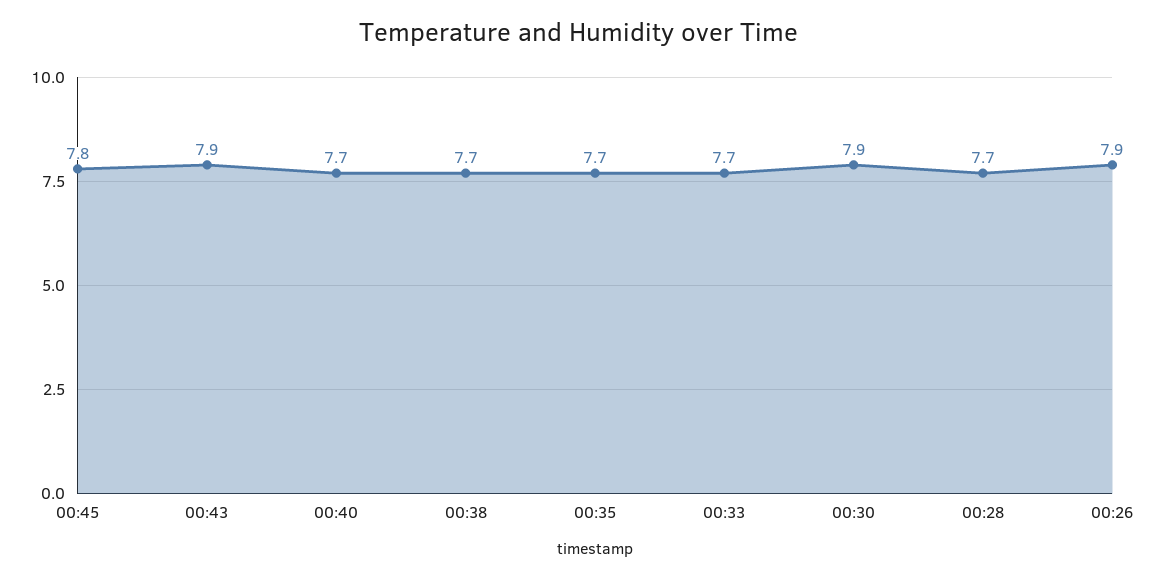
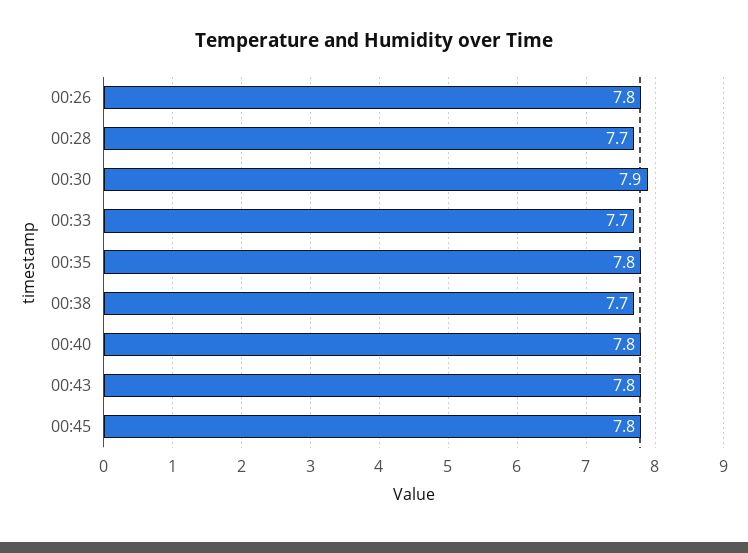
  {
    "00:45": 7.8,
-   "00:43": 7.9,
+   "00:43": 7.8,
-   "00:40": 7.7,
+   "00:40": 7.8,
    "00:38": 7.7,
-   "00:35": 7.7,
+   "00:35": 7.8,
    "00:33": 7.7,
    "00:30": 7.9,
    "00:28": 7.7,
-   "00:26": 7.9
+   "00:26": 7.8
  }

